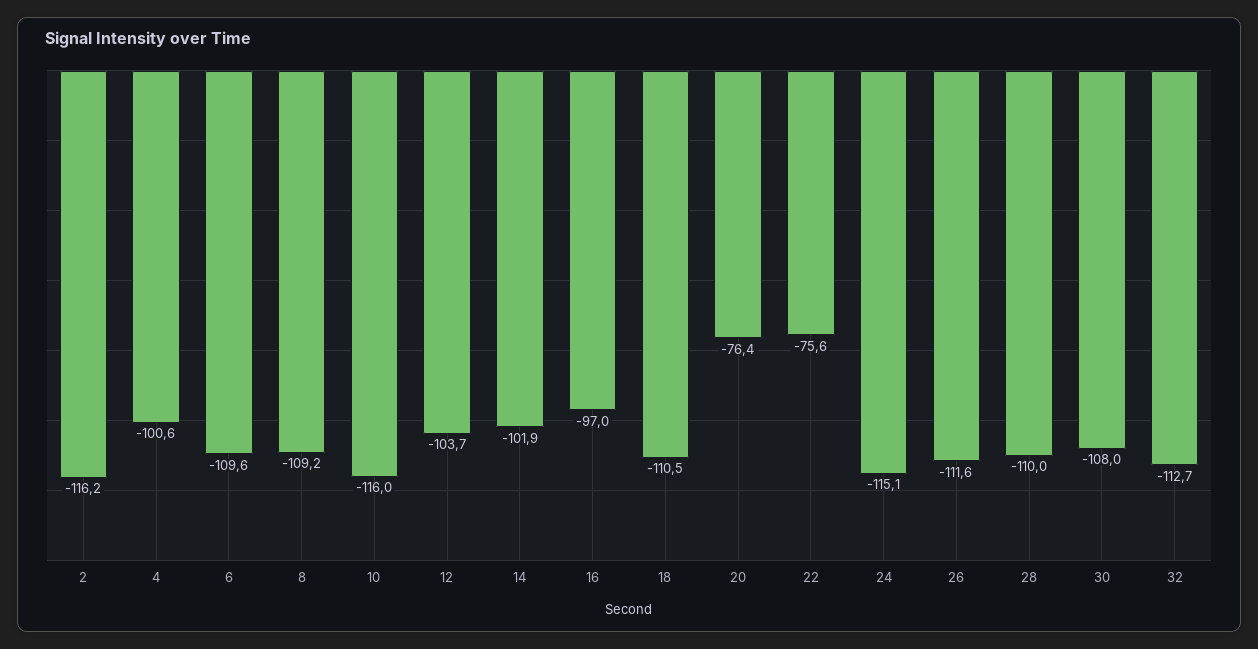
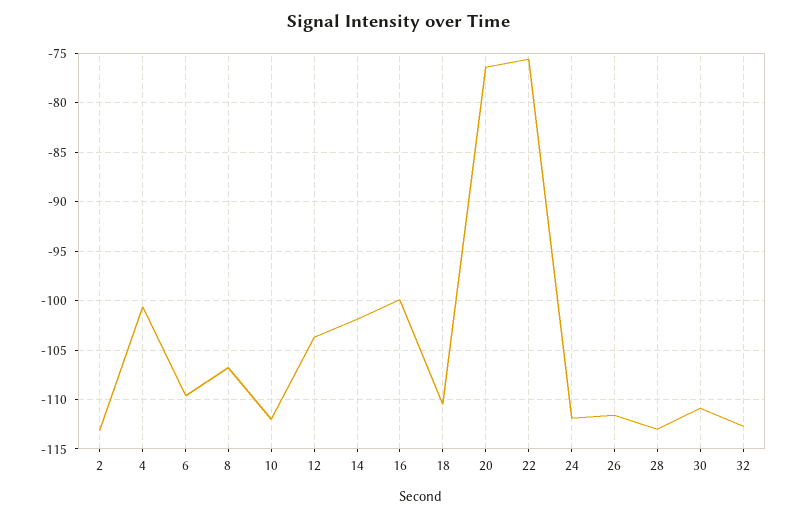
  {
-   "2": -116.2,
+   "2": -113,
    "4": -100.6,
    "6": -109.6,
-   "8": -109.2,
+   "8": -107,
-   "10": -116,
+   "10": -112,
    "12": -103.7,
    "14": -101.9,
-   "16": -97,
+   "16": -100,
    "18": -110.5,
    "20": -76.4,
    "22": -75.6,
-   "24": -115.1,
+   "24": -112,
    "26": -111.6,
-   "28": -110,
+   "28": -113,
-   "30": -108,
+   "30": -111,
    "32": -112.7
  }

